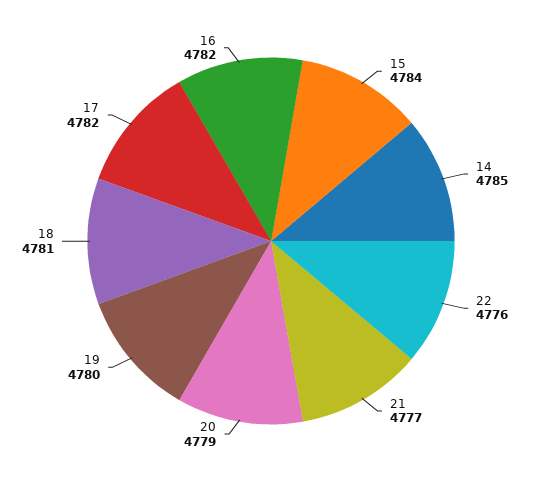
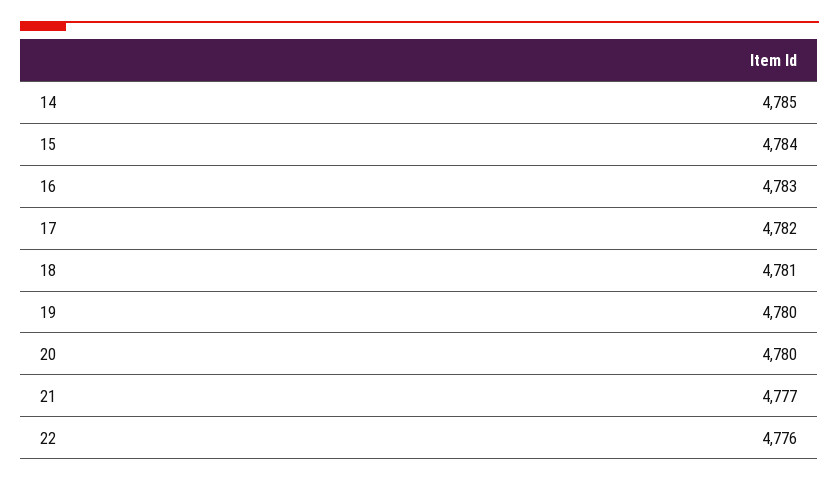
  {
    "15": 4784,
    "14": 4785,
    "22": 4776,
    "21": 4777,
-   "20": 4779,
+   "20": 4780,
    "19": 4780,
    "18": 4781,
    "17": 4782,
-   "16": 4782
+   "16": 4783
  }

